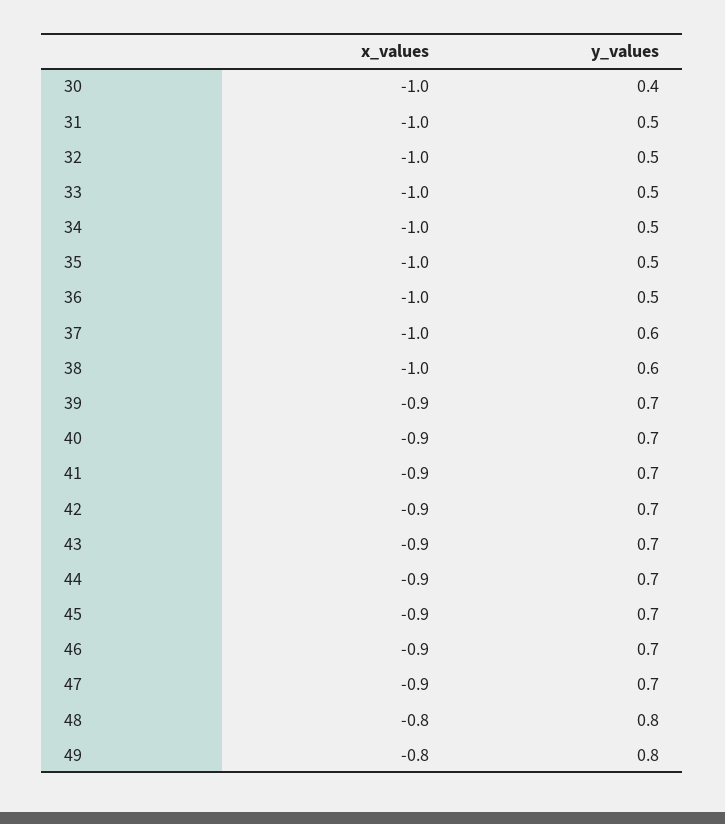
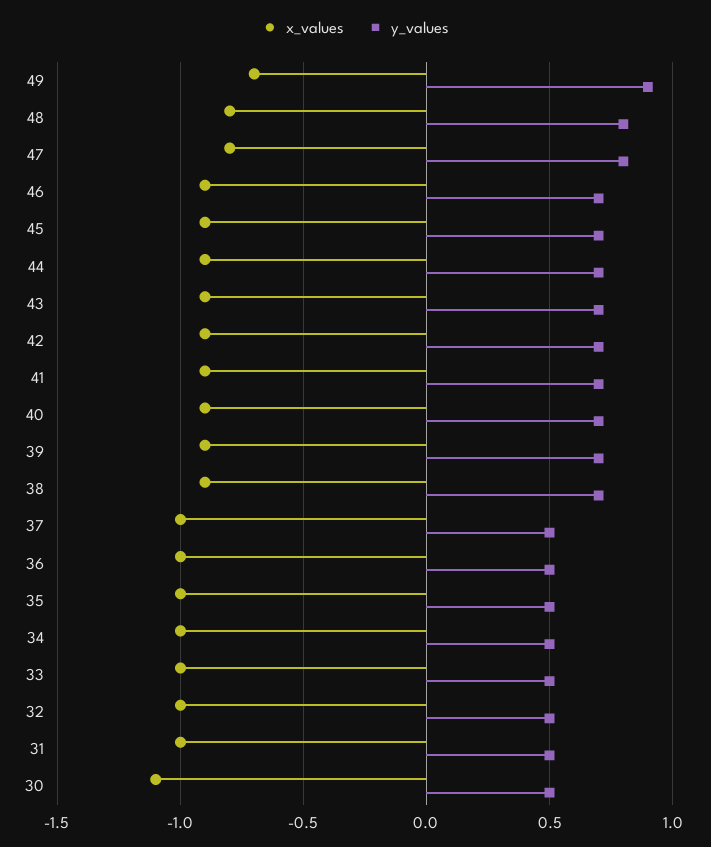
  {
    "x_values": {
-     "30": -1,
+     "30": -1.1,
      "31": -1,
      "32": -1,
      "33": -1,
      "34": -1,
      "35": -1,
      "36": -1,
      "37": -1,
-     "38": -1,
+     "38": -0.9,
      "39": -0.9,
      "40": -0.9,
      "41": -0.9,
      "42": -0.9,
      "43": -0.9,
      "44": -0.9,
      "45": -0.9,
      "46": -0.9,
-     "47": -0.9,
+     "47": -0.8,
      "48": -0.8,
-     "49": -0.8
+     "49": -0.7
    },
    "y_values": {
-     "30": 0.4,
+     "30": 0.5,
      "31": 0.5,
      "32": 0.5,
      "33": 0.5,
      "34": 0.5,
      "35": 0.5,
      "36": 0.5,
-     "37": 0.6,
+     "37": 0.5,
-     "38": 0.6,
+     "38": 0.7,
      "39": 0.7,
      "40": 0.7,
      "41": 0.7,
      "42": 0.7,
      "43": 0.7,
      "44": 0.7,
      "45": 0.7,
      "46": 0.7,
-     "47": 0.7,
+     "47": 0.8,
      "48": 0.8,
-     "49": 0.8
+     "49": 0.9
    }
  }

